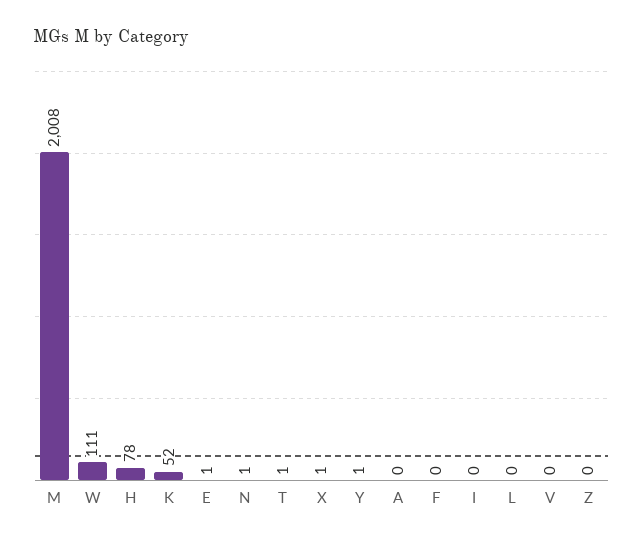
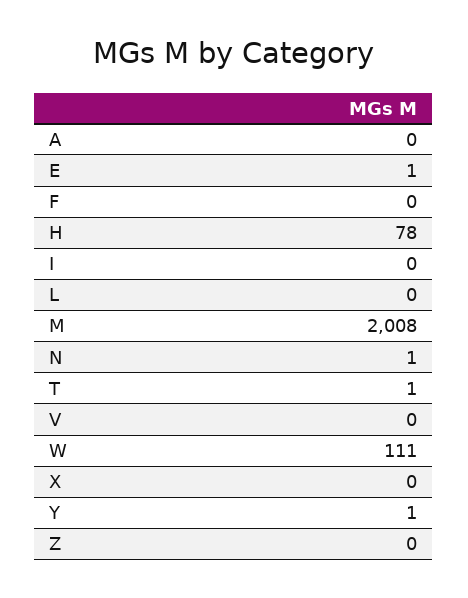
  {
    "M": 2008,
    "W": 111,
    "H": 78,
-   "K": 52,
    "E": 1,
    "N": 1,
    "T": 1,
-   "X": 1,
+   "X": 0,
    "Y": 1,
    "A": 0,
    "F": 0,
    "I": 0,
    "L": 0,
    "V": 0,
    "Z": 0
  }

